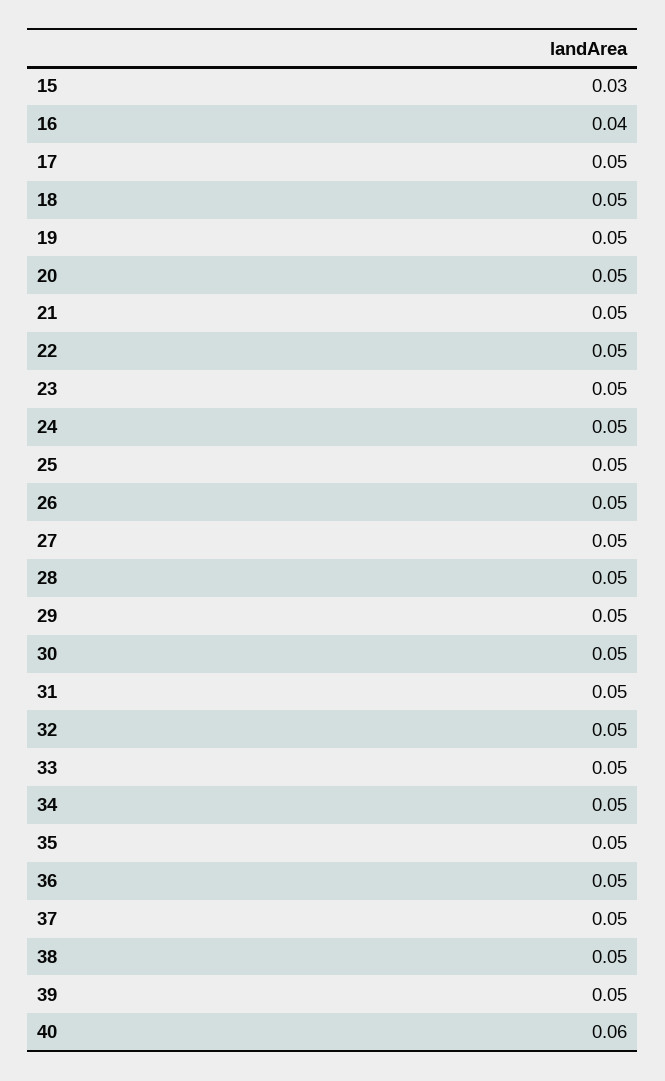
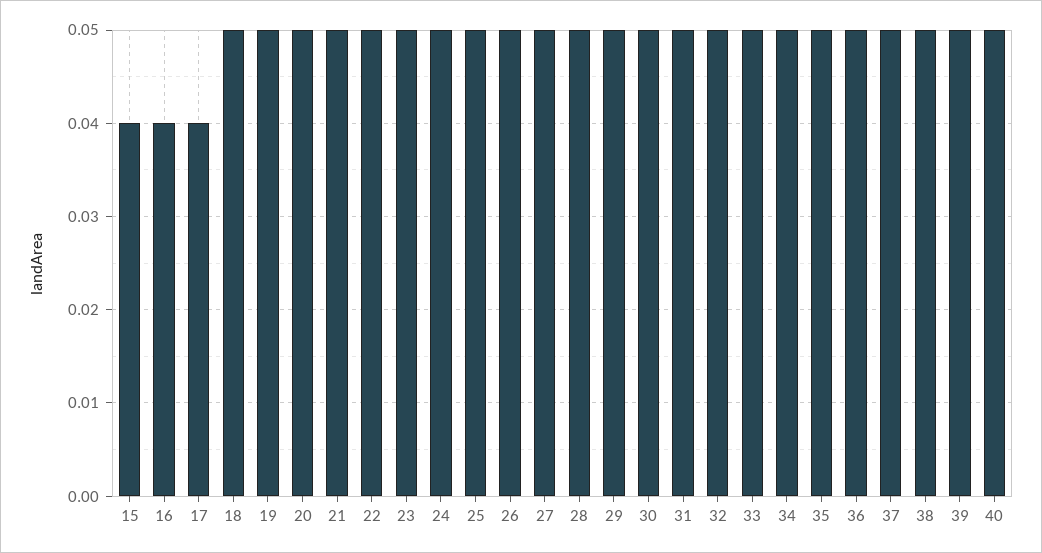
  {
-   "15": 0.03,
+   "15": 0.04,
    "16": 0.04,
-   "17": 0.05,
+   "17": 0.04,
    "18": 0.05,
    "19": 0.05,
    "20": 0.05,
    "21": 0.05,
    "22": 0.05,
    "23": 0.05,
    "24": 0.05,
    "25": 0.05,
    "26": 0.05,
    "27": 0.05,
    "28": 0.05,
    "29": 0.05,
    "30": 0.05,
    "31": 0.05,
    "32": 0.05,
    "33": 0.05,
    "34": 0.05,
    "35": 0.05,
    "36": 0.05,
    "37": 0.05,
    "38": 0.05,
    "39": 0.05,
-   "40": 0.06
+   "40": 0.05
  }

